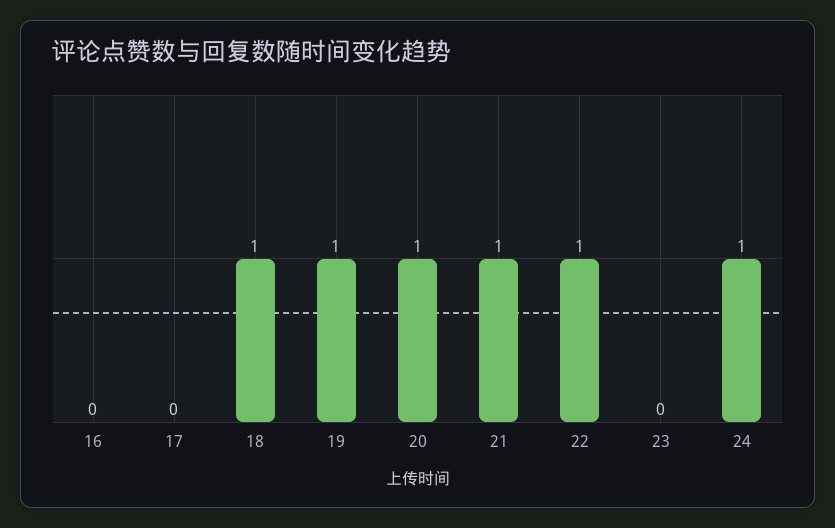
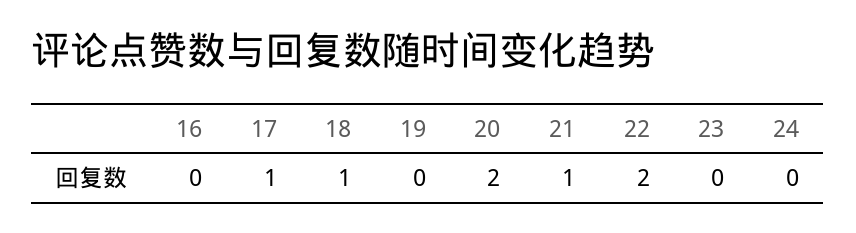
  {
    "16": 0,
-   "17": 0,
+   "17": 1,
    "18": 1,
-   "19": 1,
+   "19": 0,
-   "20": 1,
+   "20": 2,
    "21": 1,
-   "22": 1,
+   "22": 2,
    "23": 0,
-   "24": 1
+   "24": 0
  }

